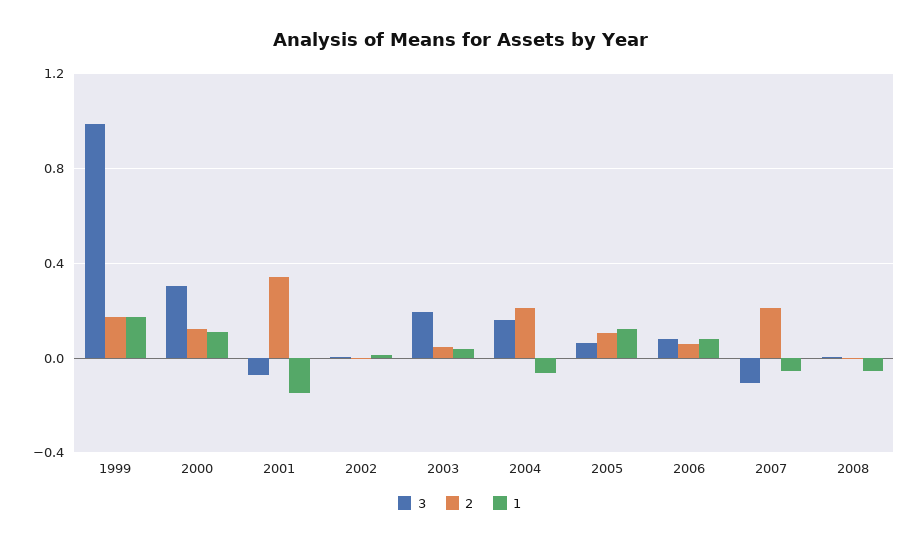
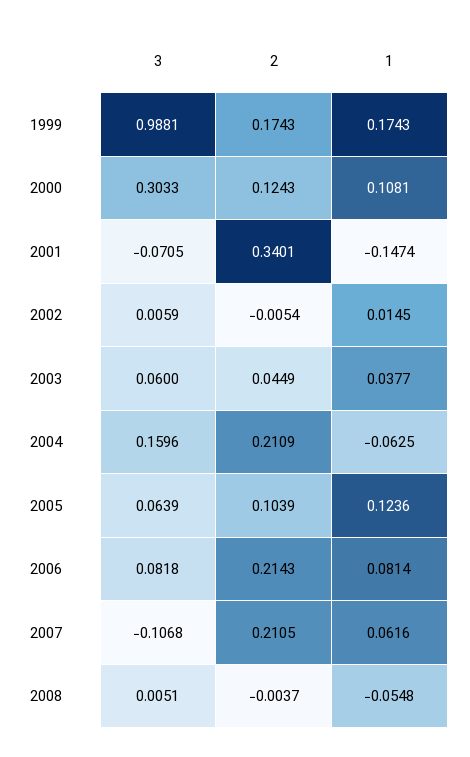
  {
    "3": {
      "1999": 0.9881,
      "2000": 0.3033,
      "2001": -0.0705,
      "2002": 0.0059,
-     "2003": 0.2,
+     "2003": 0.06,
      "2004": 0.1596,
      "2005": 0.0639,
      "2006": 0.0818,
      "2007": -0.1068,
      "2008": 0.0051
    },
    "2": {
      "1999": 0.1743,
      "2000": 0.1243,
      "2001": 0.3401,
      "2002": -0.0054,
      "2003": 0.0449,
      "2004": 0.2109,
      "2005": 0.1039,
-     "2006": 0.05,
+     "2006": 0.2143,
      "2007": 0.2105,
      "2008": -0.0037
    },
    "1": {
      "1999": 0.1743,
      "2000": 0.1081,
      "2001": -0.1474,
      "2002": 0.0145,
      "2003": 0.0377,
      "2004": -0.0625,
      "2005": 0.1236,
      "2006": 0.0814,
-     "2007": -0.05,
+     "2007": 0.0616,
      "2008": -0.0548
    }
  }

